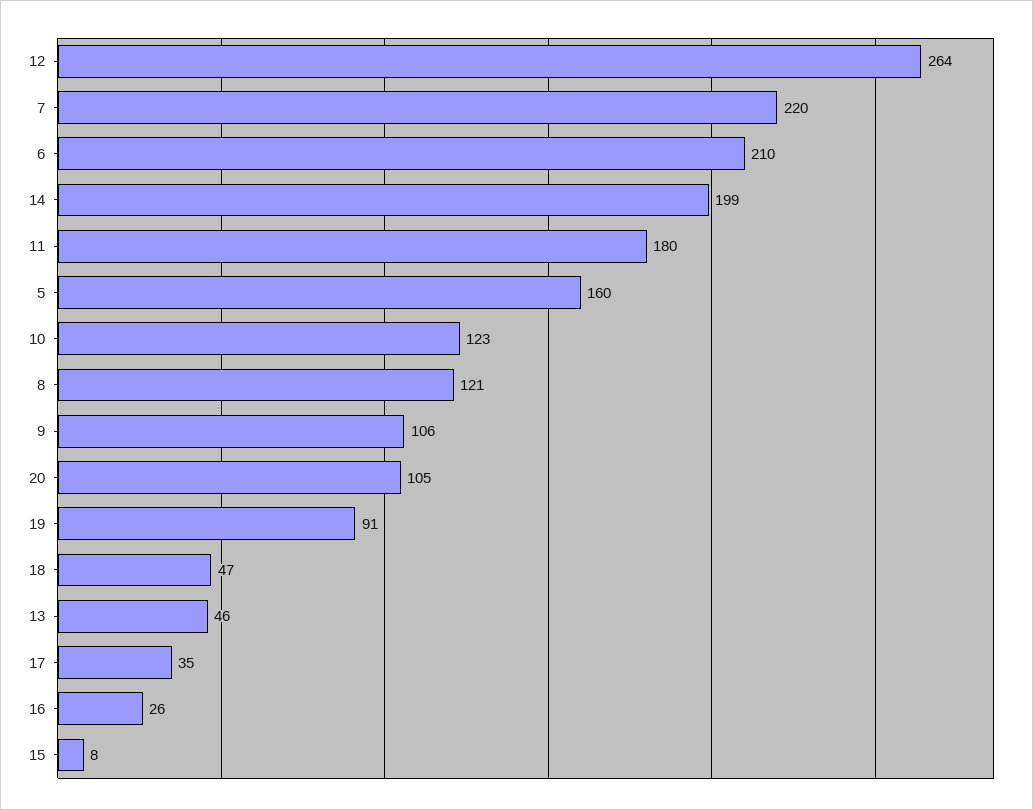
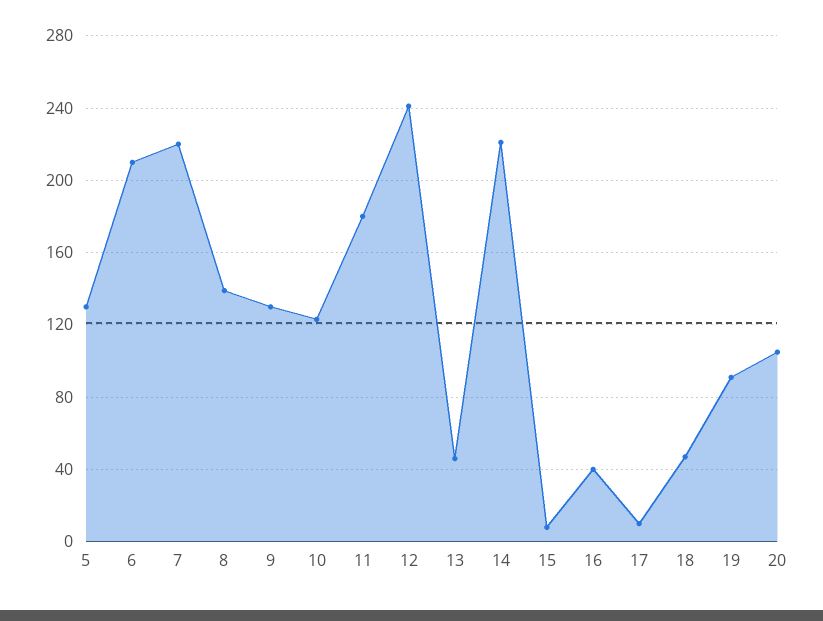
  {
-   "12": 264,
+   "12": 240,
    "7": 220,
    "6": 210,
-   "14": 199,
+   "14": 220,
    "11": 180,
-   "5": 160,
+   "5": 130,
    "10": 123,
-   "8": 121,
+   "8": 140,
-   "9": 106,
+   "9": 130,
    "20": 105,
    "19": 91,
    "18": 47,
    "13": 46,
-   "17": 35,
+   "17": 10,
-   "16": 26,
+   "16": 40,
    "15": 8
  }

